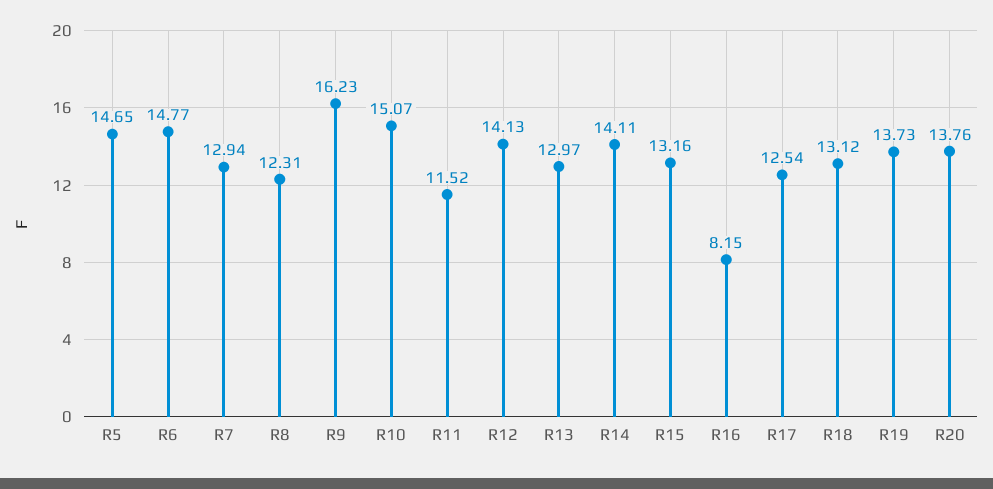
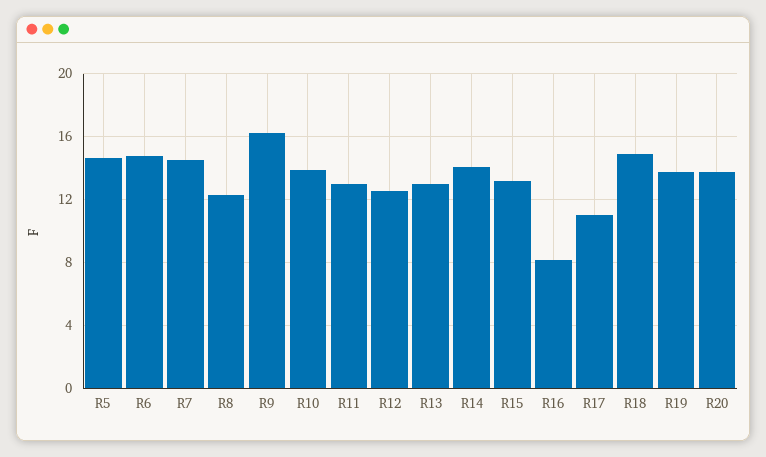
  {
    "R5": 14.65,
    "R6": 14.77,
-   "R7": 12.94,
+   "R7": 14.5,
    "R8": 12.31,
    "R9": 16.23,
-   "R10": 15.07,
+   "R10": 14,
-   "R11": 11.52,
+   "R11": 13,
-   "R12": 14.13,
+   "R12": 12.5,
    "R13": 12.97,
    "R14": 14.11,
    "R15": 13.16,
    "R16": 8.15,
-   "R17": 12.54,
+   "R17": 11,
-   "R18": 13.12,
+   "R18": 15,
    "R19": 13.73,
    "R20": 13.76
  }

